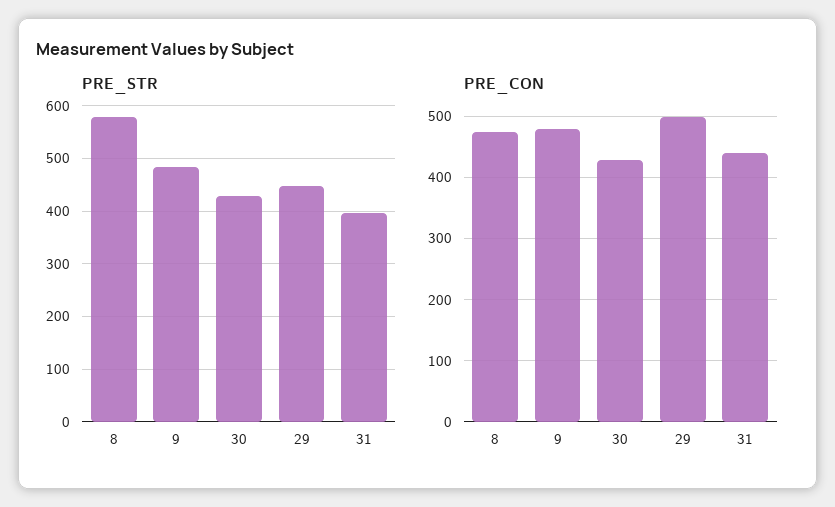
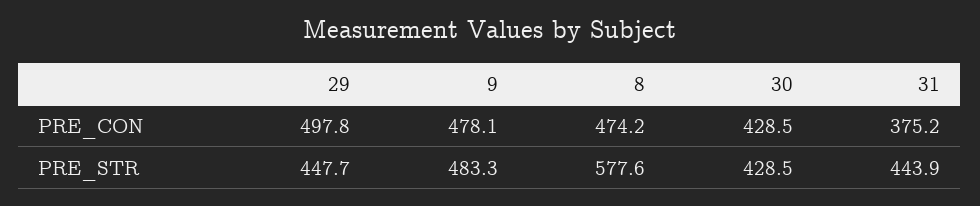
  {
    "PRE_STR": {
      "8": 577.6,
      "9": 483.3,
      "30": 428.5,
      "29": 447.7,
-     "31": 400
+     "31": 443.9
    },
    "PRE_CON": {
      "8": 474.2,
      "9": 478.1,
      "30": 428.5,
      "29": 497.8,
-     "31": 440
+     "31": 375.2
    }
  }

